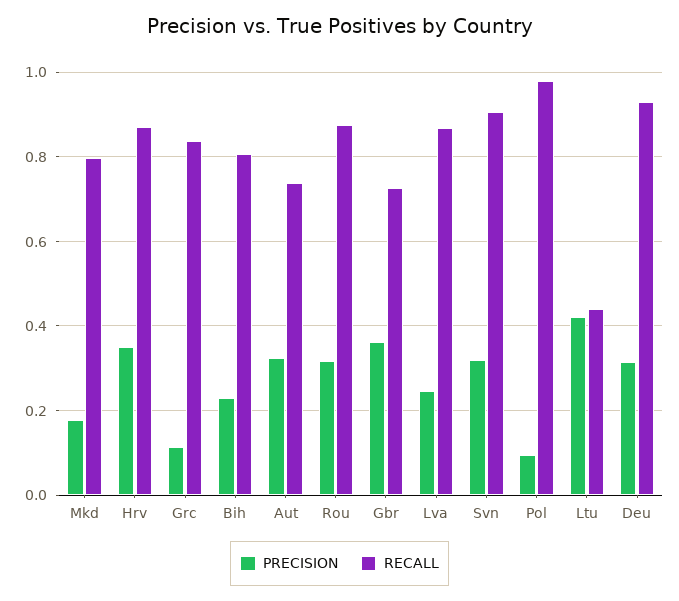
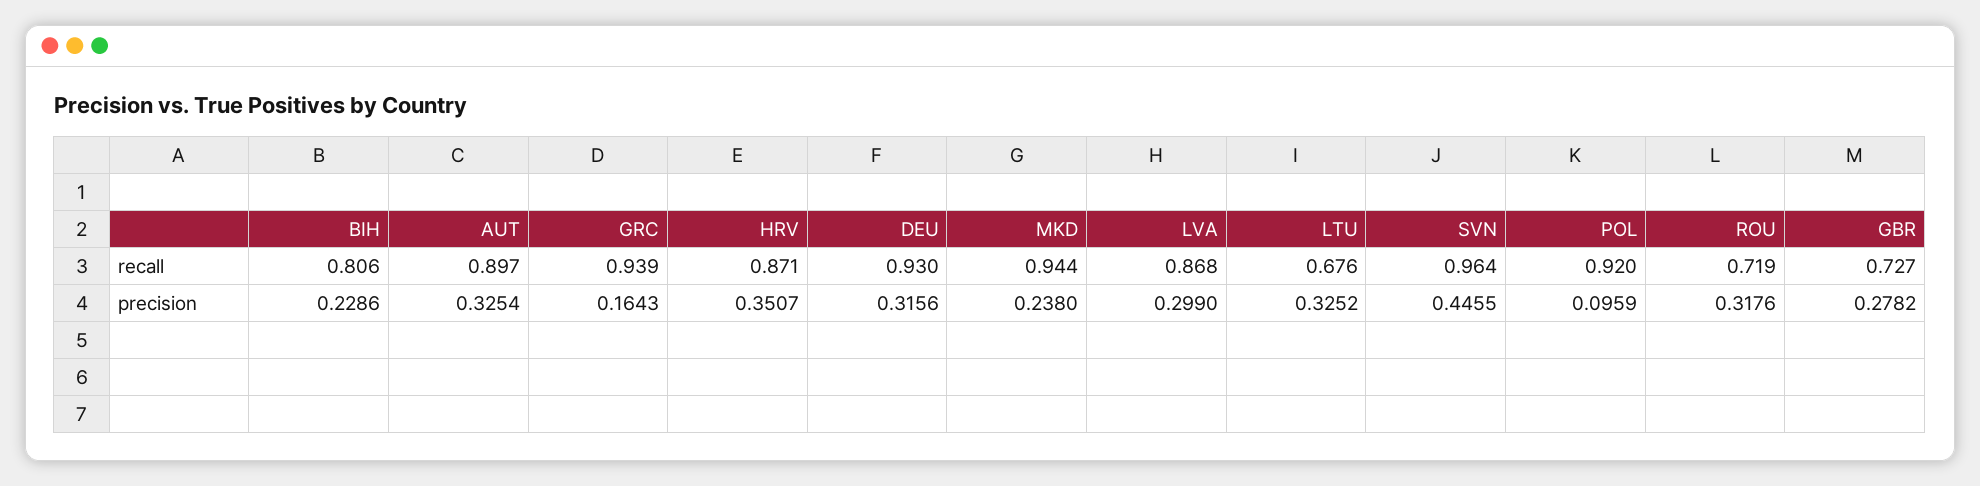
  {
    "PRECISION": {
-     "Mkd": 0.18,
+     "Mkd": 0.238,
      "Hrv": 0.3507,
-     "Grc": 0.12,
+     "Grc": 0.1643,
      "Bih": 0.2286,
      "Aut": 0.3254,
      "Rou": 0.3176,
-     "Gbr": 0.36,
+     "Gbr": 0.2782,
-     "Lva": 0.24,
+     "Lva": 0.299,
-     "Svn": 0.32,
+     "Svn": 0.4455,
      "Pol": 0.0959,
-     "Ltu": 0.42,
+     "Ltu": 0.3252,
      "Deu": 0.3156
    },
    "RECALL": {
-     "Mkd": 0.8,
+     "Mkd": 0.944,
      "Hrv": 0.871,
-     "Grc": 0.84,
+     "Grc": 0.939,
      "Bih": 0.806,
-     "Aut": 0.74,
+     "Aut": 0.897,
-     "Rou": 0.88,
+     "Rou": 0.719,
      "Gbr": 0.727,
      "Lva": 0.868,
-     "Svn": 0.9,
+     "Svn": 0.964,
-     "Pol": 0.98,
+     "Pol": 0.92,
-     "Ltu": 0.44,
+     "Ltu": 0.676,
      "Deu": 0.93
    }
  }

